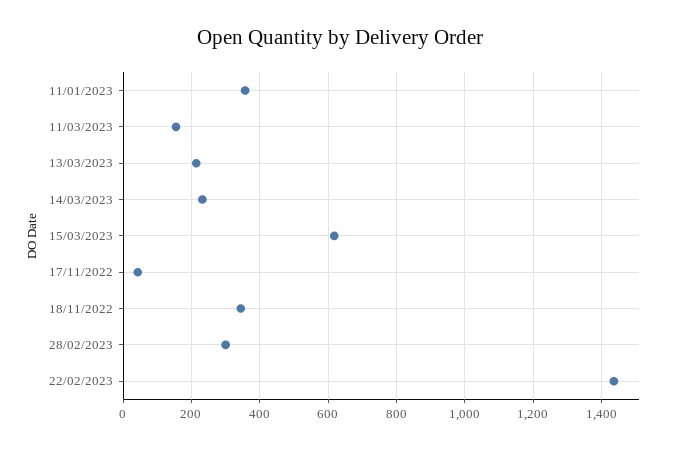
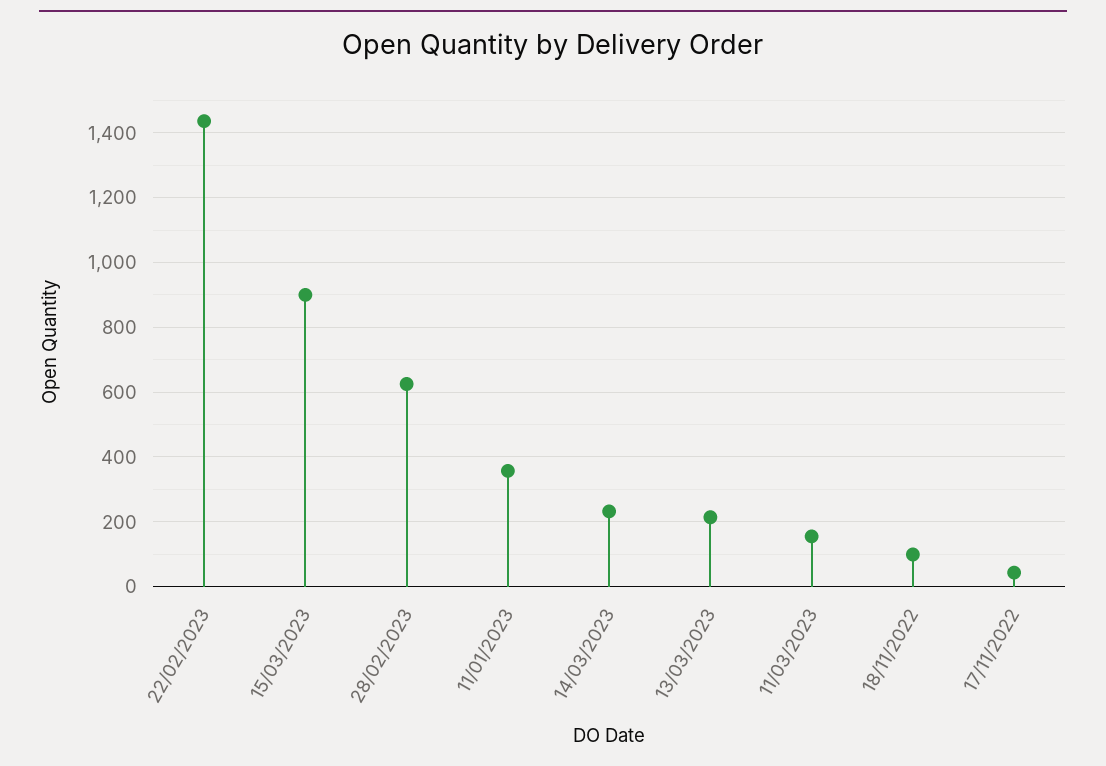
  {
    "11/01/2023": 360,
    "11/03/2023": 160,
    "13/03/2023": 220,
    "14/03/2023": 240,
-   "15/03/2023": 620,
+   "15/03/2023": 900,
    "17/11/2022": 40,
-   "18/11/2022": 340,
+   "18/11/2022": 100,
-   "28/02/2023": 300,
+   "28/02/2023": 620,
    "22/02/2023": 1440
  }

